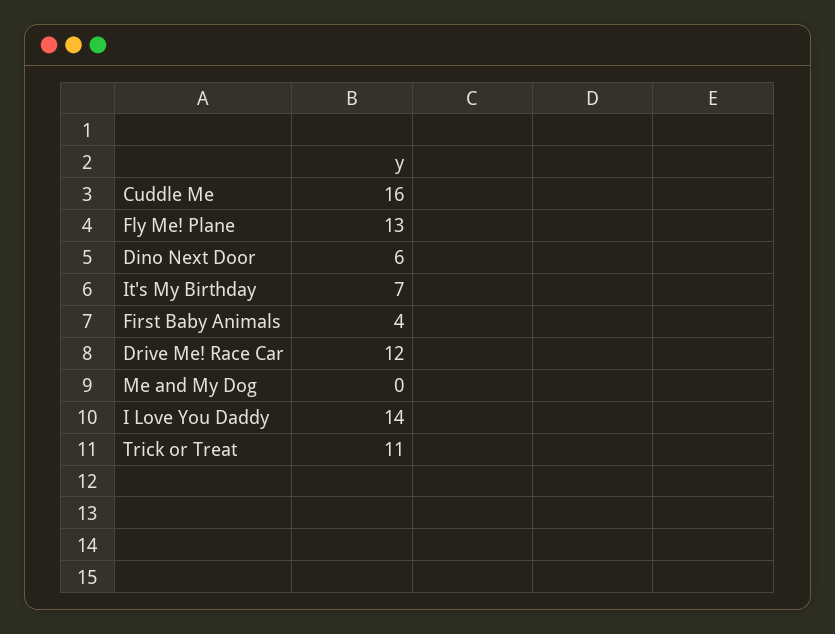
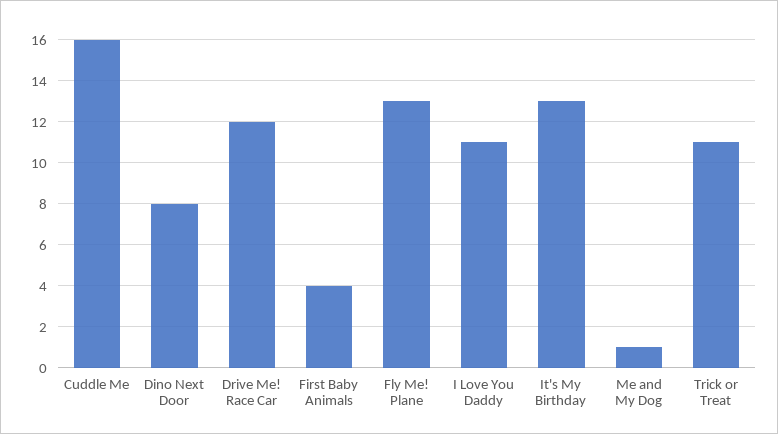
  {
    "Cuddle Me": 16,
    "Fly Me! Plane": 13,
-   "Dino Next Door": 6,
+   "Dino Next Door": 8,
-   "It's My Birthday": 7,
+   "It's My Birthday": 13,
    "First Baby Animals": 4,
    "Drive Me! Race Car": 12,
-   "Me and My Dog": 0,
+   "Me and My Dog": 1,
-   "I Love You Daddy": 14,
+   "I Love You Daddy": 11,
    "Trick or Treat": 11
  }

